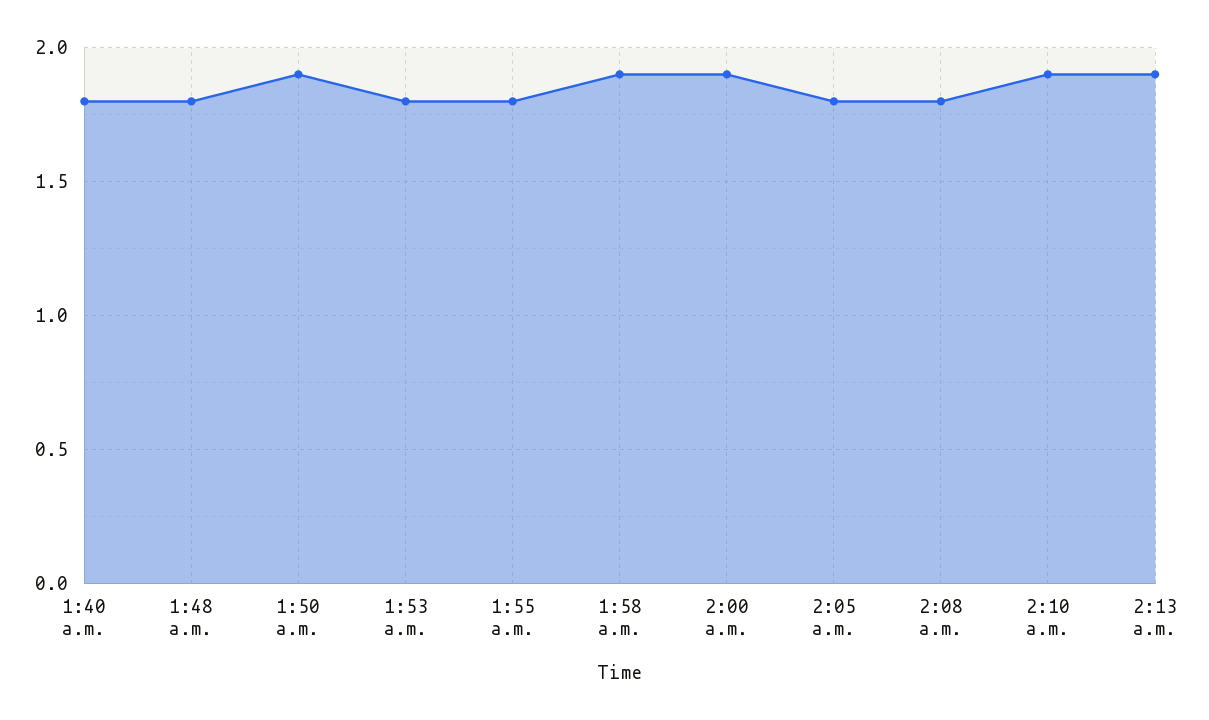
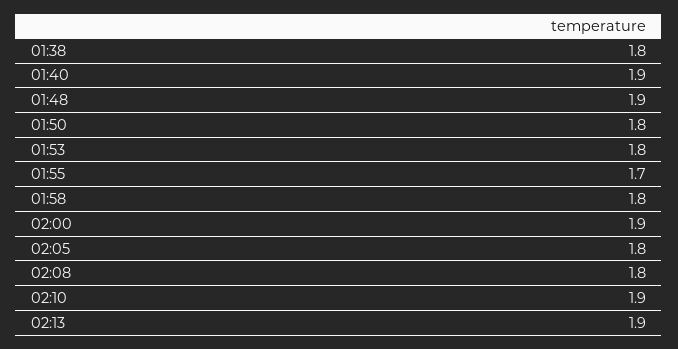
  {
-   "1:40 a.m.": 1.8,
+   "1:40 a.m.": 1.9,
-   "1:48 a.m.": 1.8,
+   "1:48 a.m.": 1.9,
-   "1:50 a.m.": 1.9,
+   "1:50 a.m.": 1.8,
    "1:53 a.m.": 1.8,
-   "1:55 a.m.": 1.8,
+   "1:55 a.m.": 1.7,
-   "1:58 a.m.": 1.9,
+   "1:58 a.m.": 1.8,
    "2:00 a.m.": 1.9,
    "2:05 a.m.": 1.8,
    "2:08 a.m.": 1.8,
    "2:10 a.m.": 1.9,
-   "2:13 a.m.": 1.9
+   "2:13 a.m.": 1.9,
+   "01:38": 1.8
  }

